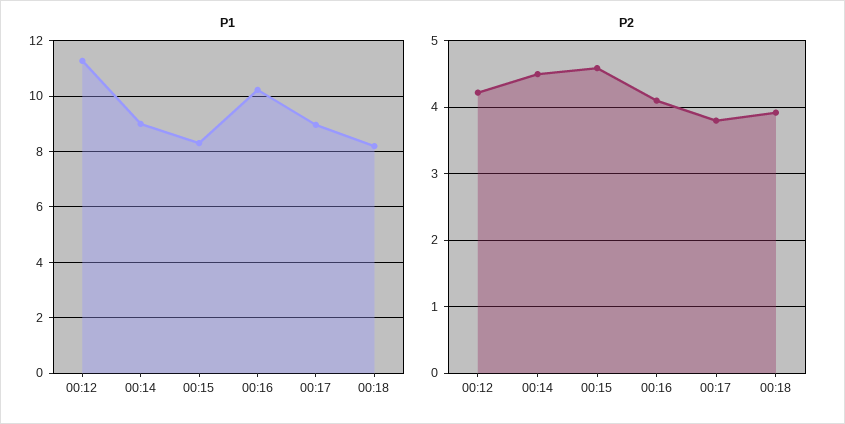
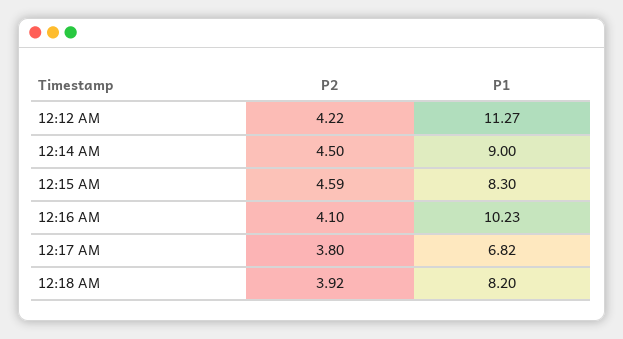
  {
    "P1": {
      "00:12": 11.27,
      "00:14": 9,
      "00:15": 8.3,
      "00:16": 10.23,
-     "00:17": 9,
+     "00:17": 6.82,
      "00:18": 8.2
    },
    "P2": {
      "00:12": 4.22,
      "00:14": 4.5,
      "00:15": 4.59,
      "00:16": 4.1,
      "00:17": 3.8,
      "00:18": 3.92
    }
  }

